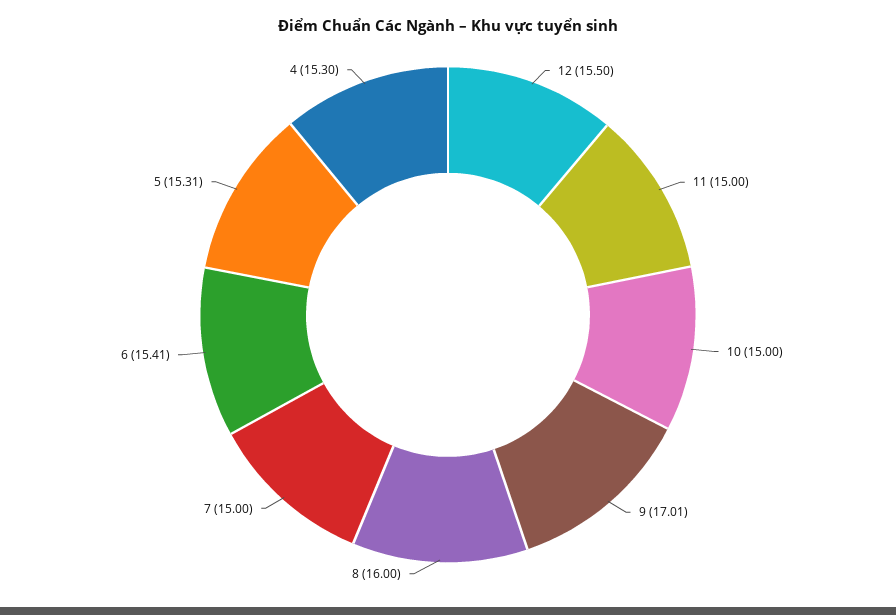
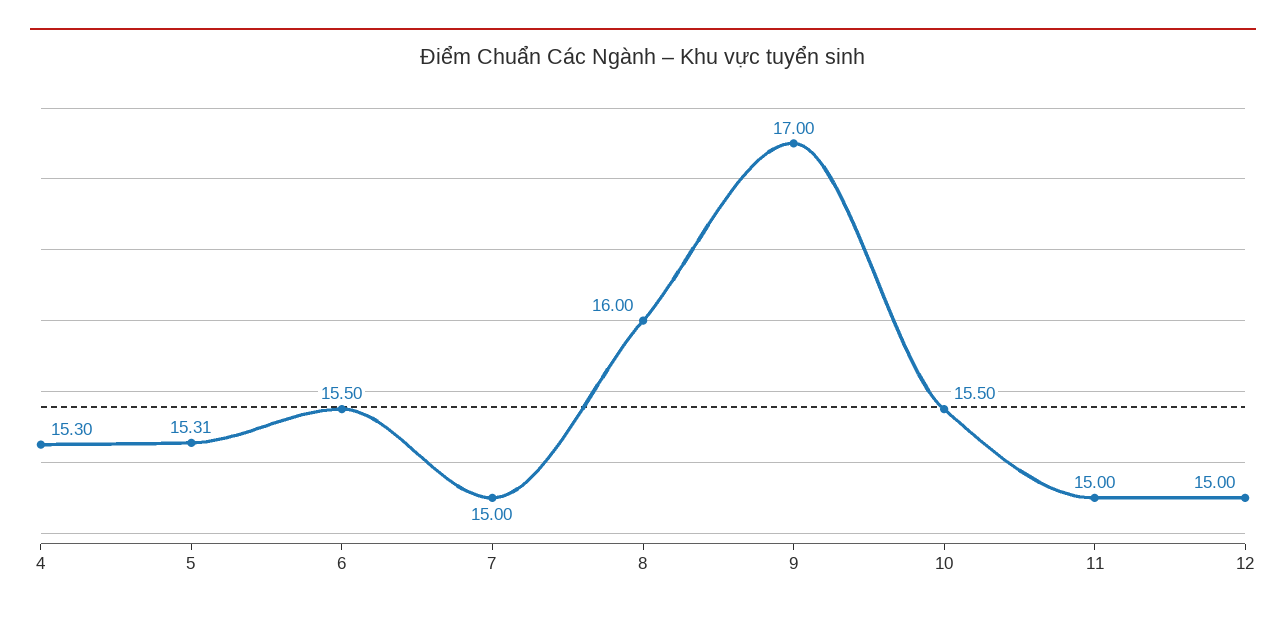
  {
-   "12": 15.5,
+   "12": 15,
    "11": 15,
-   "10": 15,
+   "10": 15.5,
-   "9": 17.01,
+   "9": 17,
    "8": 16,
    "7": 15,
-   "6": 15.41,
+   "6": 15.5,
    "5": 15.31,
    "4": 15.3
  }

